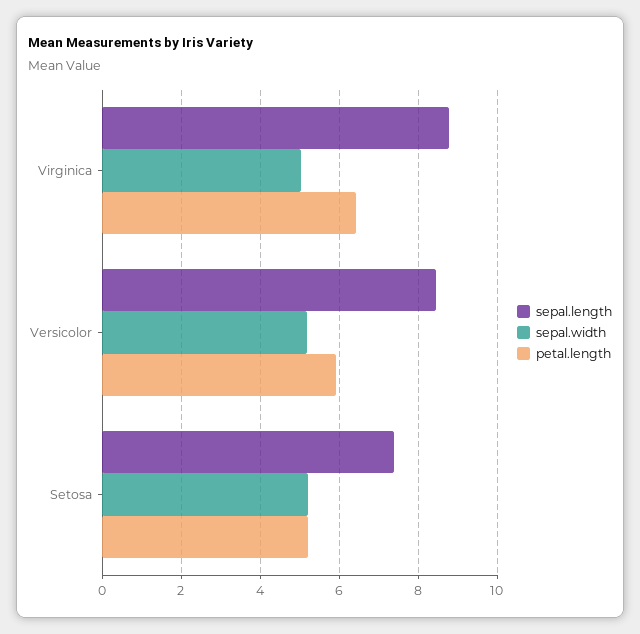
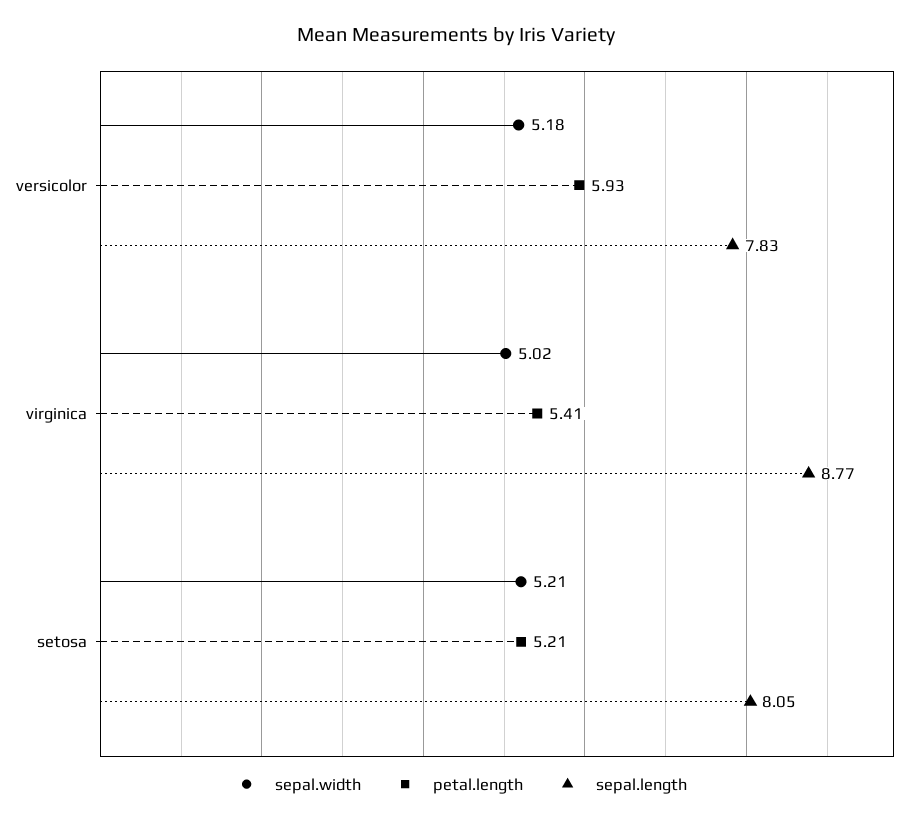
  {
    "sepal.length": {
      "Virginica": 8.77,
-     "Versicolor": 8.4,
+     "Versicolor": 7.83,
-     "Setosa": 7.4
+     "Setosa": 8.05
    },
    "sepal.width": {
      "Virginica": 5.02,
      "Versicolor": 5.18,
      "Setosa": 5.21
    },
    "petal.length": {
-     "Virginica": 6.4,
+     "Virginica": 5.41,
      "Versicolor": 5.93,
      "Setosa": 5.21
    }
  }

